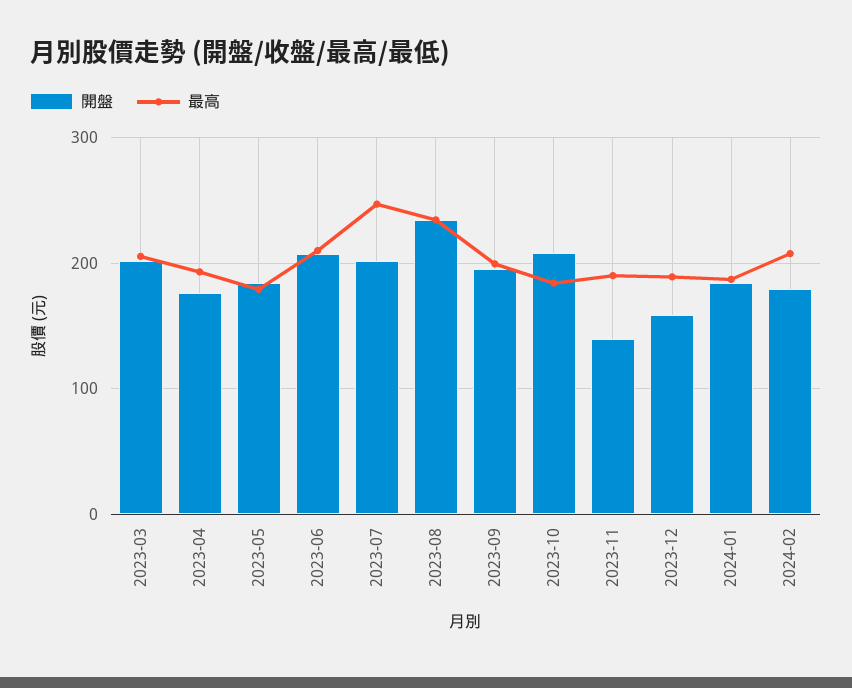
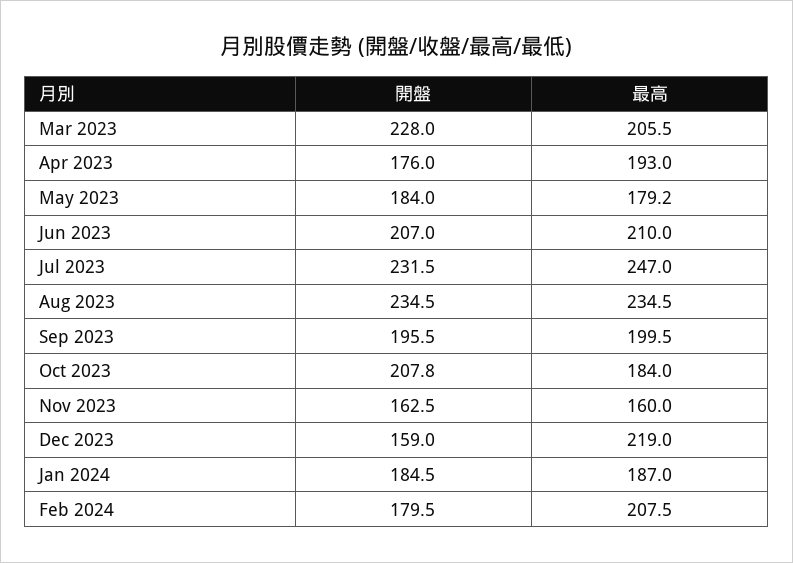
  {
    "開盤": {
-     "2023-03": 200,
+     "2023-03": 228,
      "2023-04": 176,
      "2023-05": 184,
      "2023-06": 207,
-     "2023-07": 200,
+     "2023-07": 231.5,
      "2023-08": 234.5,
      "2023-09": 195.5,
      "2023-10": 207.8,
-     "2023-11": 140,
+     "2023-11": 162.5,
      "2023-12": 159,
      "2024-01": 184.5,
      "2024-02": 179.5
    },
    "最高": {
      "2023-03": 205.5,
      "2023-04": 193,
      "2023-05": 179.2,
      "2023-06": 210,
      "2023-07": 247,
      "2023-08": 234.5,
      "2023-09": 199.5,
      "2023-10": 184,
-     "2023-11": 190,
+     "2023-11": 160,
-     "2023-12": 190,
+     "2023-12": 219,
      "2024-01": 187,
      "2024-02": 207.5
    }
  }

